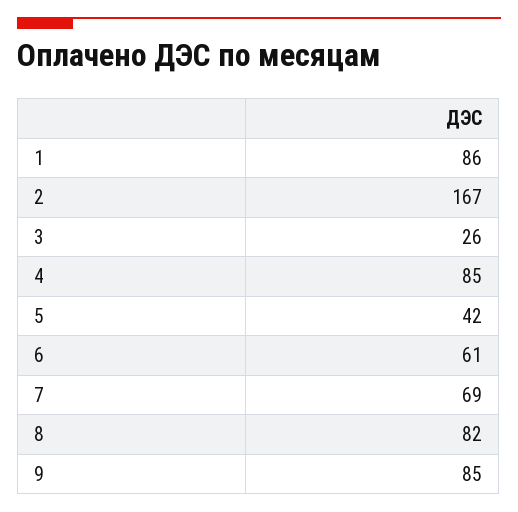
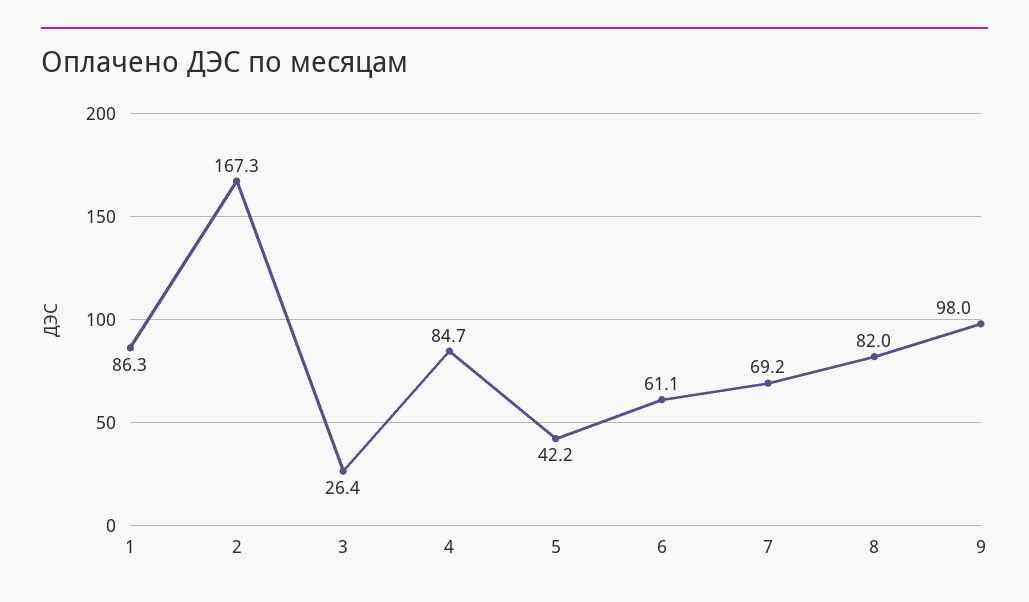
  {
    "1": 86.3,
    "2": 167.3,
    "3": 26.4,
    "4": 84.7,
    "5": 42.2,
    "6": 61.1,
    "7": 69.2,
    "8": 82,
-   "9": 85
+   "9": 98
  }

